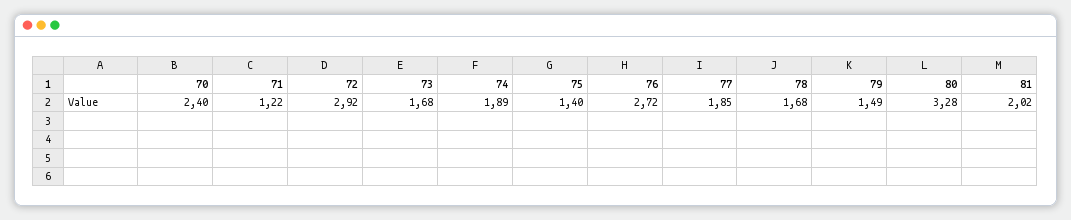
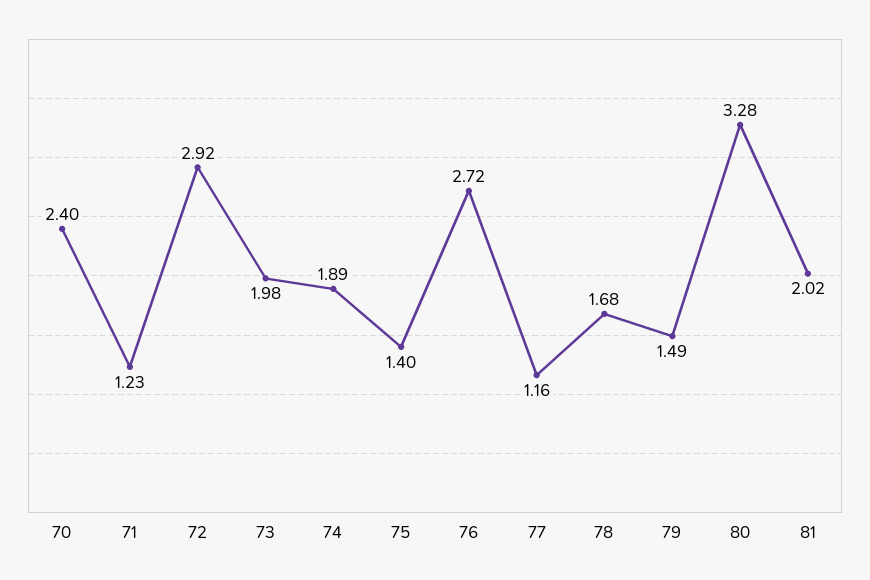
  {
    "70": 2.4,
-   "71": 1.22,
+   "71": 1.23,
    "72": 2.92,
-   "73": 1.68,
+   "73": 1.98,
    "74": 1.89,
    "75": 1.4,
    "76": 2.72,
-   "77": 1.85,
+   "77": 1.16,
    "78": 1.68,
    "79": 1.49,
    "80": 3.28,
    "81": 2.02
  }

